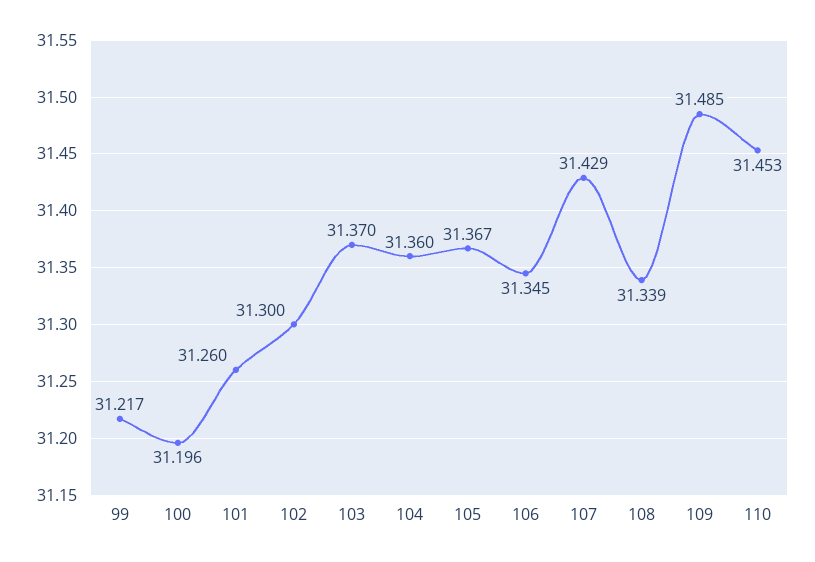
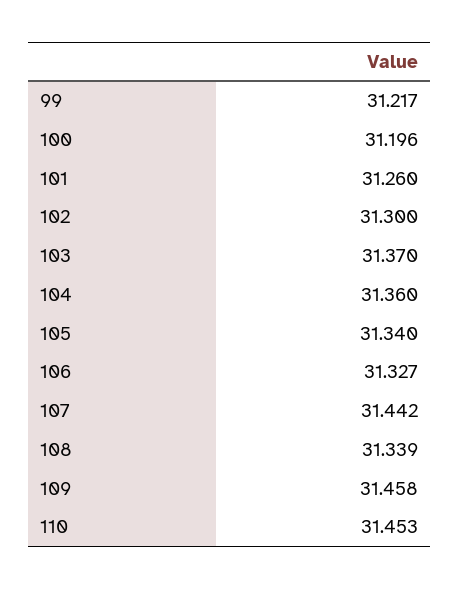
  {
    "99": 31.217,
    "100": 31.196,
    "101": 31.26,
    "102": 31.3,
    "103": 31.37,
    "104": 31.36,
-   "105": 31.367,
+   "105": 31.34,
-   "106": 31.345,
+   "106": 31.327,
-   "107": 31.429,
+   "107": 31.442,
    "108": 31.339,
-   "109": 31.485,
+   "109": 31.458,
    "110": 31.453
  }

